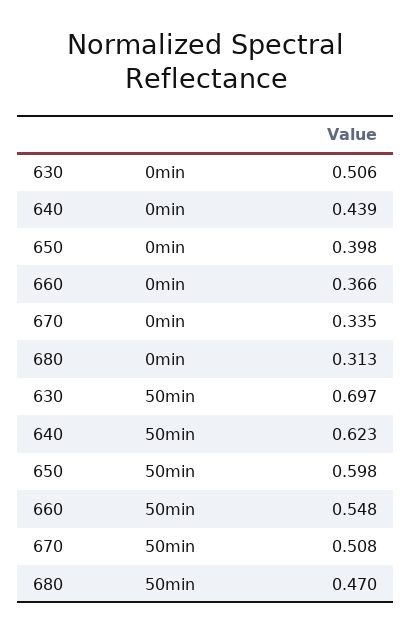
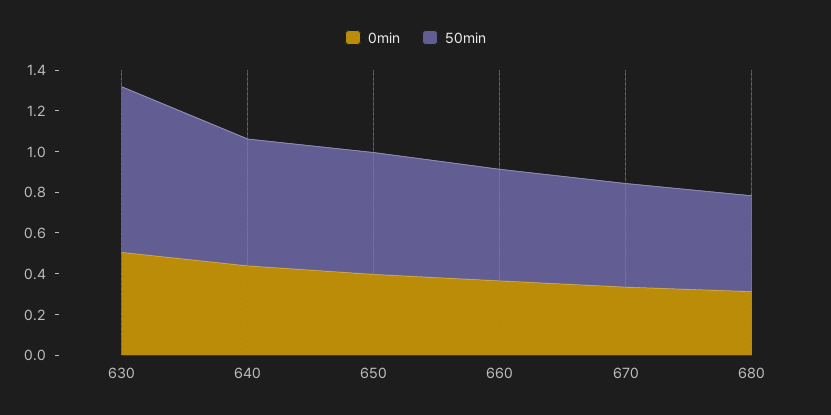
  {
    "0min": {
      "630": 0.506,
      "640": 0.439,
      "650": 0.398,
      "660": 0.366,
      "670": 0.335,
      "680": 0.313
    },
    "50min": {
-     "630": 0.697,
+     "630": 0.8,
      "640": 0.623,
      "650": 0.598,
      "660": 0.548,
      "670": 0.508,
      "680": 0.47
    }
  }

